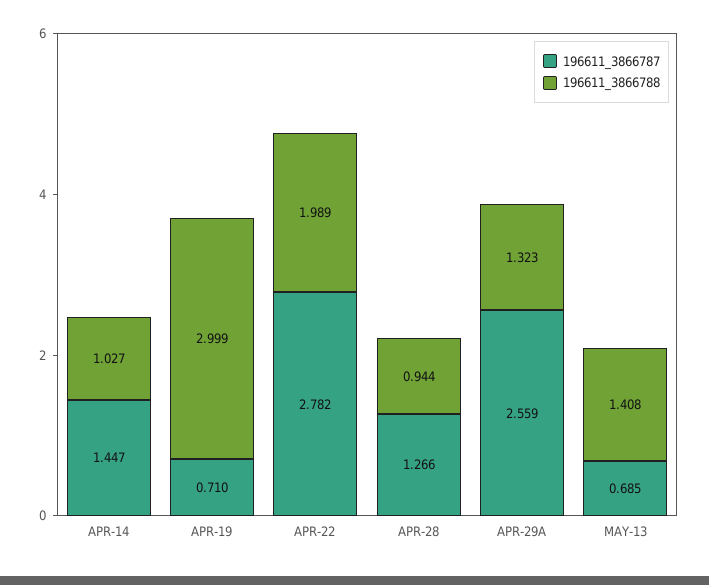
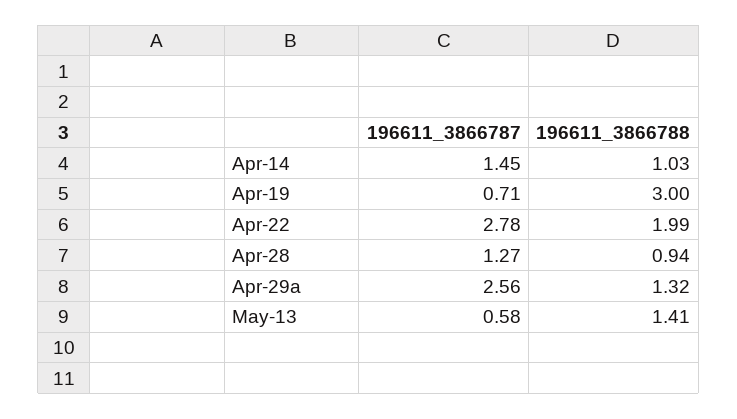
  {
    "196611_3866787": {
      "APR-14": 1.447,
      "APR-19": 0.71,
      "APR-22": 2.782,
      "APR-28": 1.266,
      "APR-29A": 2.559,
-     "MAY-13": 0.685
+     "MAY-13": 0.58
    },
    "196611_3866788": {
      "APR-14": 1.027,
      "APR-19": 2.999,
      "APR-22": 1.989,
      "APR-28": 0.944,
      "APR-29A": 1.323,
      "MAY-13": 1.408
    }
  }

